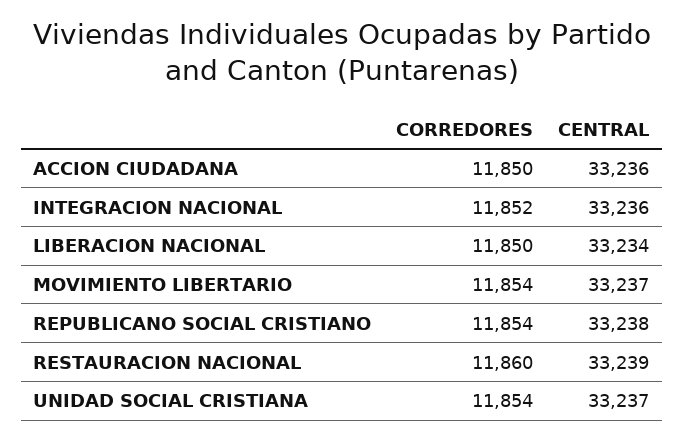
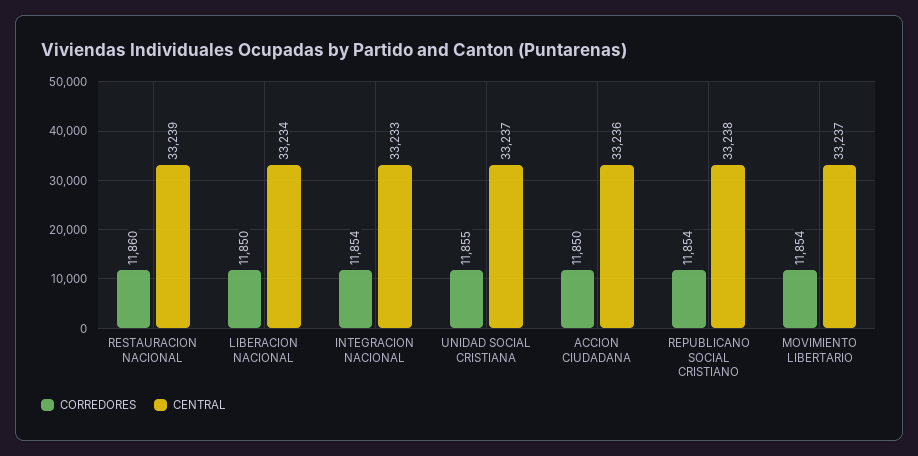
  {
    "CORREDORES": {
      "ACCION CIUDADANA": 11850,
-     "INTEGRACION NACIONAL": 11852,
+     "INTEGRACION NACIONAL": 11854,
      "LIBERACION NACIONAL": 11850,
      "MOVIMIENTO LIBERTARIO": 11854,
      "REPUBLICANO SOCIAL CRISTIANO": 11854,
      "RESTAURACION NACIONAL": 11860,
-     "UNIDAD SOCIAL CRISTIANA": 11854
+     "UNIDAD SOCIAL CRISTIANA": 11855
    },
    "CENTRAL": {
      "ACCION CIUDADANA": 33236,
-     "INTEGRACION NACIONAL": 33236,
+     "INTEGRACION NACIONAL": 33233,
      "LIBERACION NACIONAL": 33234,
      "MOVIMIENTO LIBERTARIO": 33237,
      "REPUBLICANO SOCIAL CRISTIANO": 33238,
      "RESTAURACION NACIONAL": 33239,
      "UNIDAD SOCIAL CRISTIANA": 33237
    }
  }

